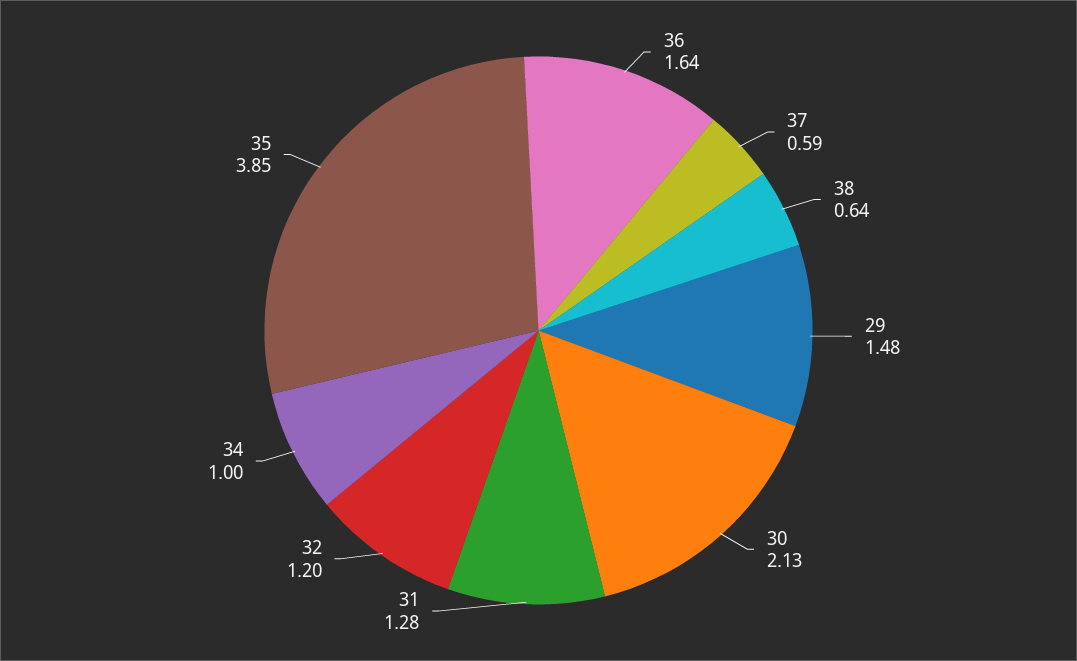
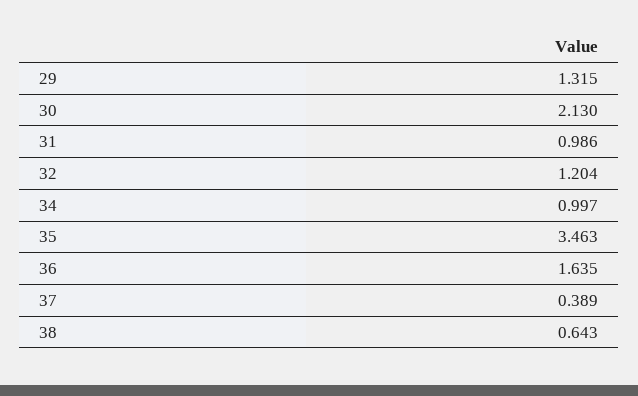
  {
    "36": 1.635,
-   "37": 0.59,
+   "37": 0.389,
    "38": 0.643,
-   "29": 1.48,
+   "29": 1.315,
    "30": 2.13,
-   "31": 1.28,
+   "31": 0.986,
    "32": 1.204,
    "34": 0.997,
-   "35": 3.85
+   "35": 3.463
  }

